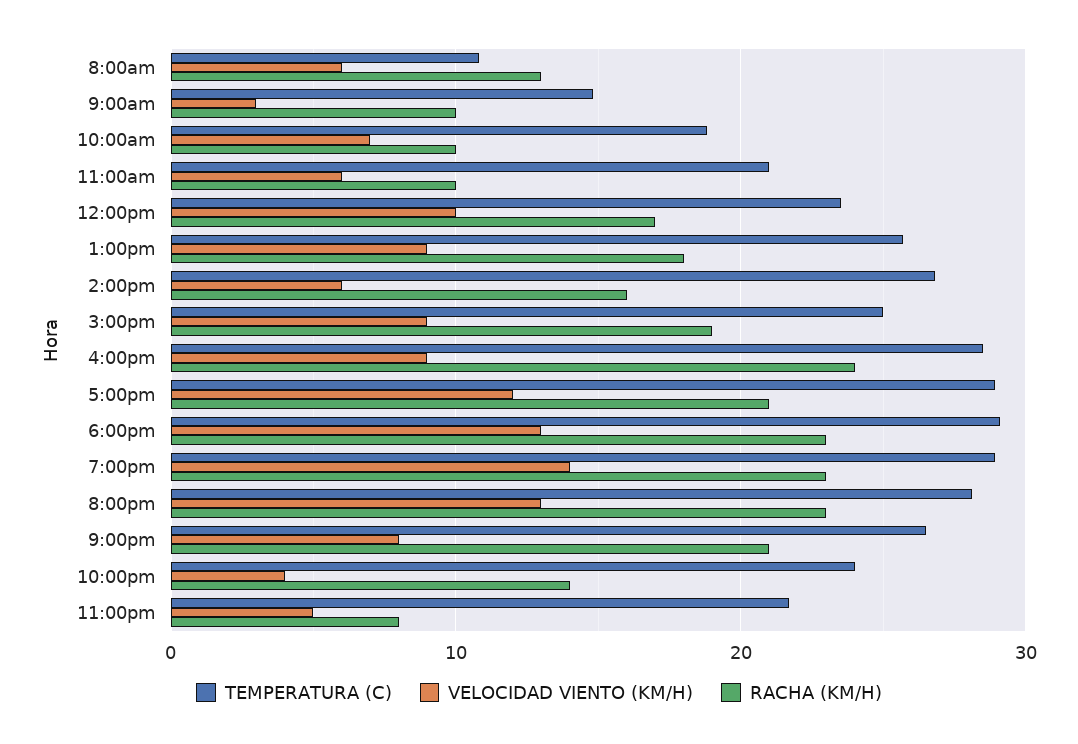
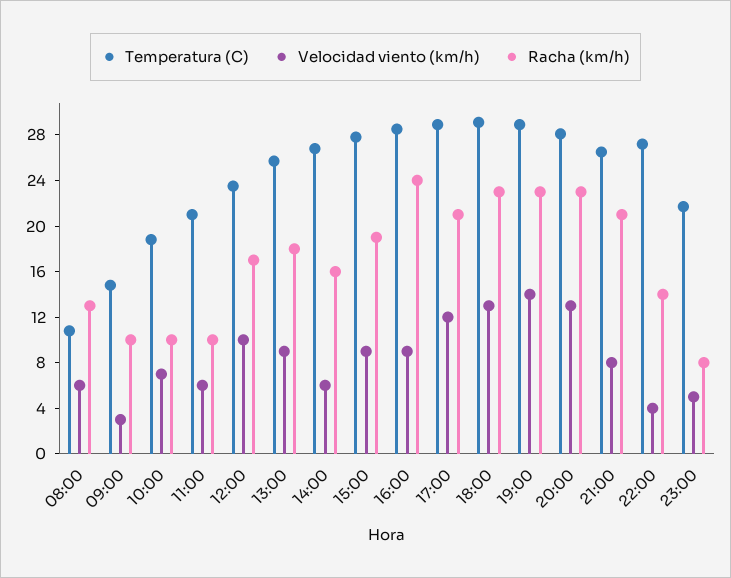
  {
    "TEMPERATURA (C)": {
      "8:00am": 11,
      "9:00am": 15,
      "10:00am": 19,
      "11:00am": 21,
      "12:00pm": 24,
      "1:00pm": 26,
      "2:00pm": 27,
-     "3:00pm": 25,
+     "3:00pm": 28,
      "4:00pm": 29,
      "5:00pm": 29,
      "6:00pm": 29,
      "7:00pm": 29,
      "8:00pm": 28,
      "9:00pm": 27,
-     "10:00pm": 24,
+     "10:00pm": 27,
      "11:00pm": 22
    },
    "VELOCIDAD VIENTO (KM/H)": {
      "8:00am": 6,
      "9:00am": 3,
      "10:00am": 7,
      "11:00am": 6,
      "12:00pm": 10,
      "1:00pm": 9,
      "2:00pm": 6,
      "3:00pm": 9,
      "4:00pm": 9,
      "5:00pm": 12,
      "6:00pm": 13,
      "7:00pm": 14,
      "8:00pm": 13,
      "9:00pm": 8,
      "10:00pm": 4,
      "11:00pm": 5
    },
    "RACHA (KM/H)": {
      "8:00am": 13,
      "9:00am": 10,
      "10:00am": 10,
      "11:00am": 10,
      "12:00pm": 17,
      "1:00pm": 18,
      "2:00pm": 16,
      "3:00pm": 19,
      "4:00pm": 24,
      "5:00pm": 21,
      "6:00pm": 23,
      "7:00pm": 23,
      "8:00pm": 23,
      "9:00pm": 21,
      "10:00pm": 14,
      "11:00pm": 8
    }
  }

